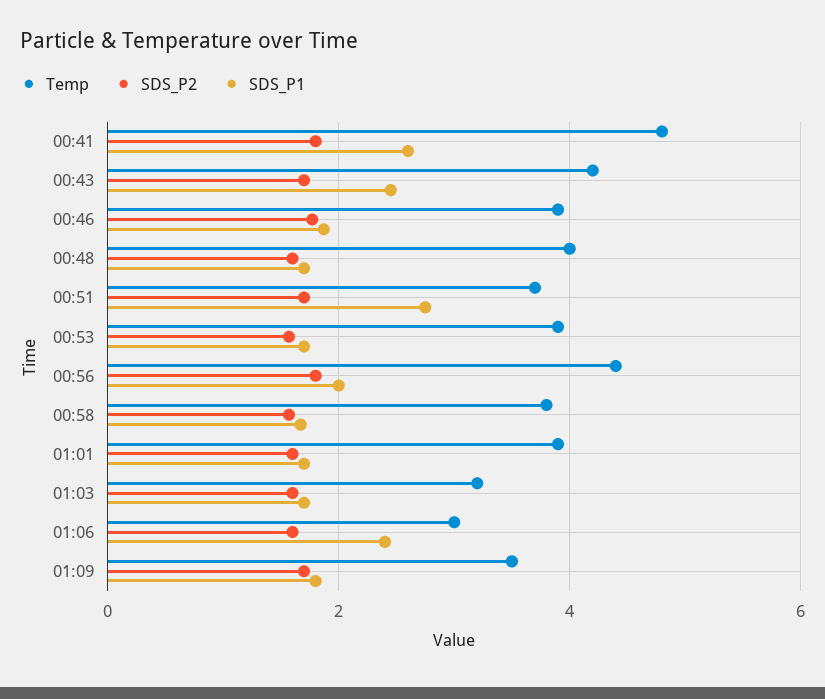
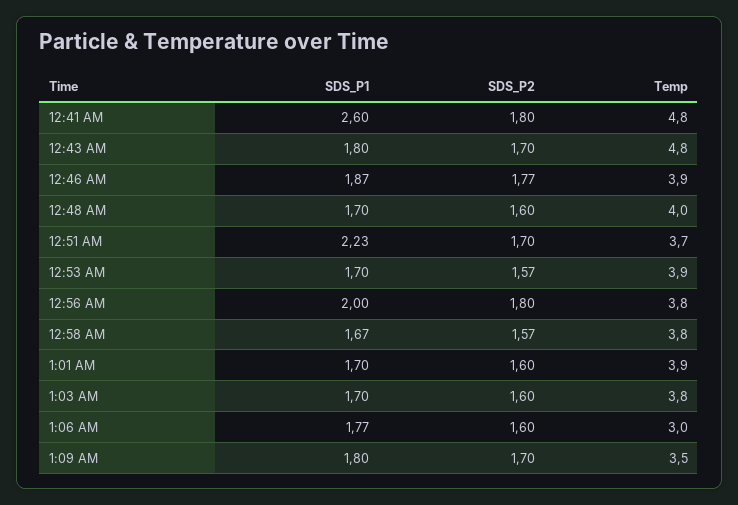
  {
    "Temp": {
      "00:41": 4.8,
-     "00:43": 4.2,
+     "00:43": 4.8,
      "00:46": 3.9,
      "00:48": 4,
      "00:51": 3.7,
      "00:53": 3.9,
-     "00:56": 4.4,
+     "00:56": 3.8,
      "00:58": 3.8,
      "01:01": 3.9,
-     "01:03": 3.2,
+     "01:03": 3.8,
      "01:06": 3,
      "01:09": 3.5
    },
    "SDS_P2": {
      "00:41": 1.8,
      "00:43": 1.7,
      "00:46": 1.77,
      "00:48": 1.6,
      "00:51": 1.7,
      "00:53": 1.57,
      "00:56": 1.8,
      "00:58": 1.57,
      "01:01": 1.6,
      "01:03": 1.6,
      "01:06": 1.6,
      "01:09": 1.7
    },
    "SDS_P1": {
      "00:41": 2.6,
-     "00:43": 2.4,
+     "00:43": 1.8,
      "00:46": 1.87,
      "00:48": 1.7,
-     "00:51": 2.8,
+     "00:51": 2.23,
      "00:53": 1.7,
      "00:56": 2,
      "00:58": 1.67,
      "01:01": 1.7,
      "01:03": 1.7,
-     "01:06": 2.4,
+     "01:06": 1.77,
      "01:09": 1.8
    }
  }

